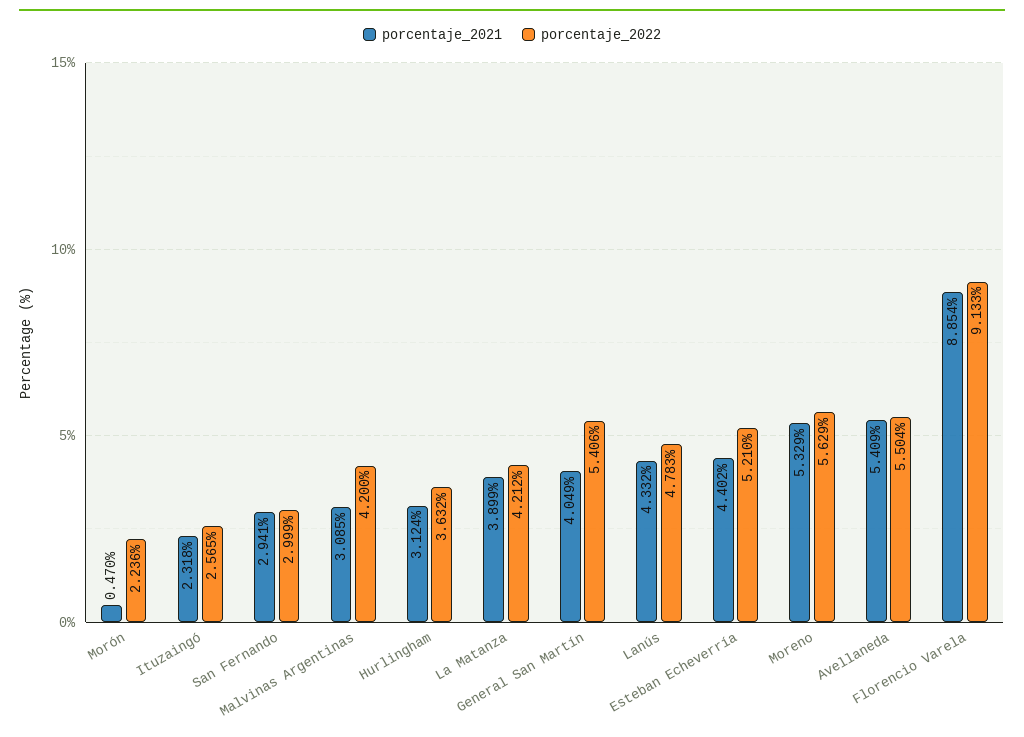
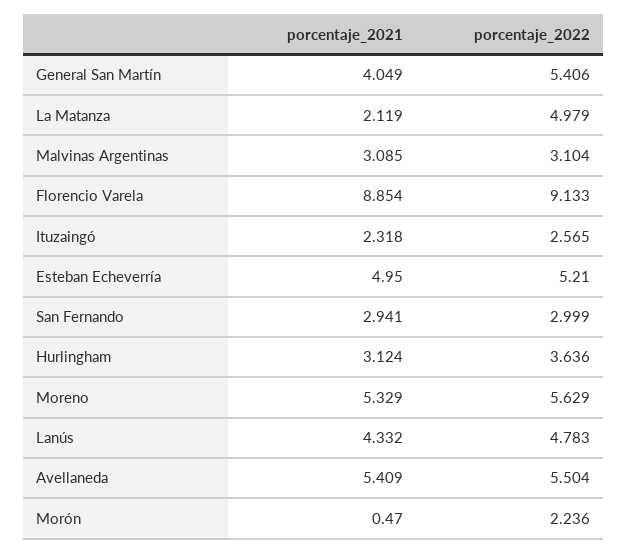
  {
    "porcentaje_2021": {
      "Morón": 0.47,
      "Ituzaingó": 2.318,
      "San Fernando": 2.941,
      "Malvinas Argentinas": 3.085,
      "Hurlingham": 3.124,
-     "La Matanza": 3.899,
+     "La Matanza": 2.119,
      "General San Martín": 4.049,
      "Lanús": 4.332,
-     "Esteban Echeverría": 4.402,
+     "Esteban Echeverría": 4.95,
      "Moreno": 5.329,
      "Avellaneda": 5.409,
      "Florencio Varela": 8.854
    },
    "porcentaje_2022": {
      "Morón": 2.236,
      "Ituzaingó": 2.565,
      "San Fernando": 2.999,
-     "Malvinas Argentinas": 4.2,
+     "Malvinas Argentinas": 3.104,
-     "Hurlingham": 3.632,
+     "Hurlingham": 3.636,
-     "La Matanza": 4.212,
+     "La Matanza": 4.979,
      "General San Martín": 5.406,
      "Lanús": 4.783,
      "Esteban Echeverría": 5.21,
      "Moreno": 5.629,
      "Avellaneda": 5.504,
      "Florencio Varela": 9.133
    }
  }

